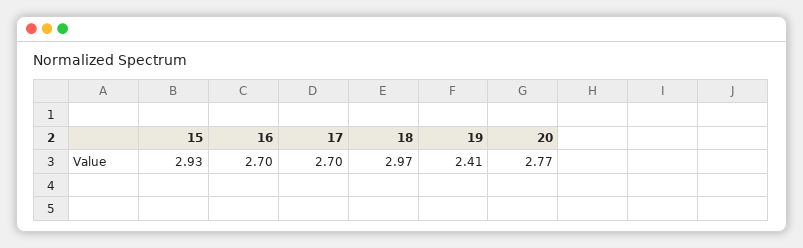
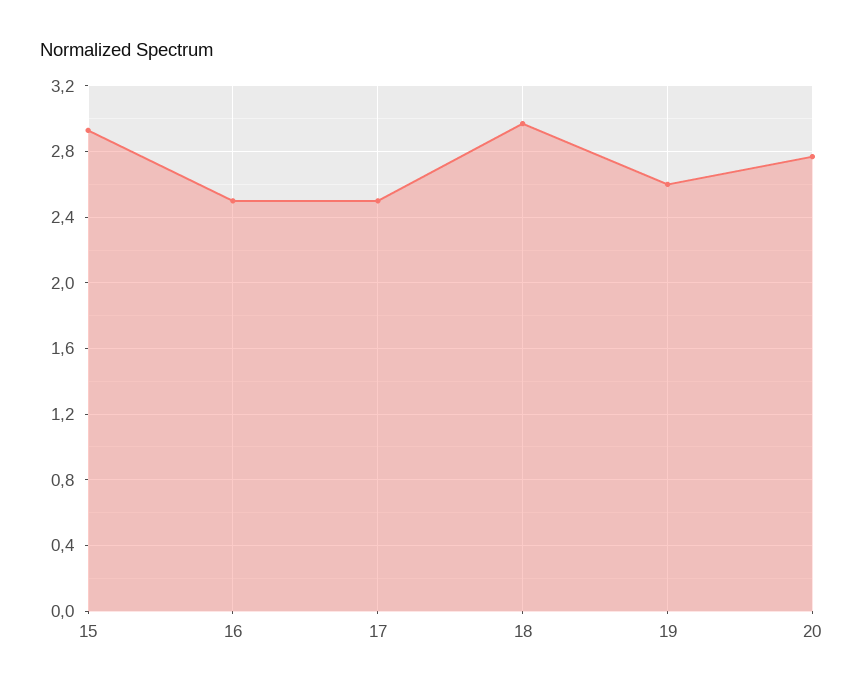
  {
    "15": 2.93,
-   "16": 2.7,
+   "16": 2.5,
-   "17": 2.7,
+   "17": 2.5,
    "18": 2.97,
-   "19": 2.41,
+   "19": 2.6,
    "20": 2.77
  }

